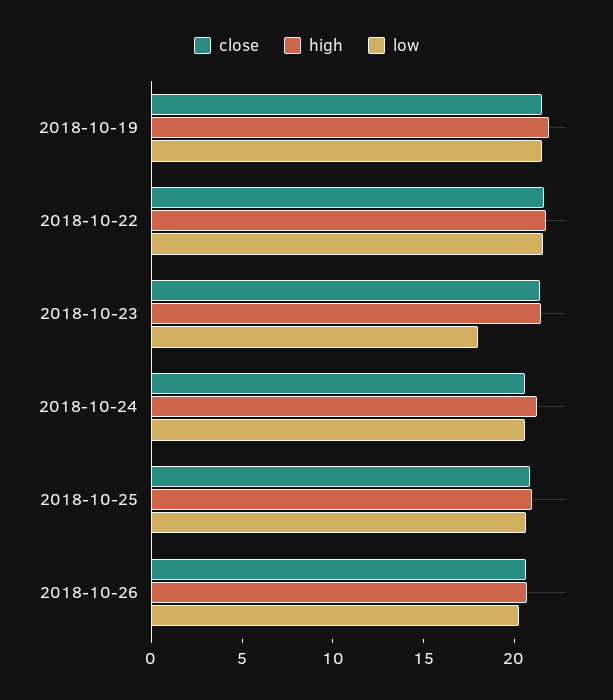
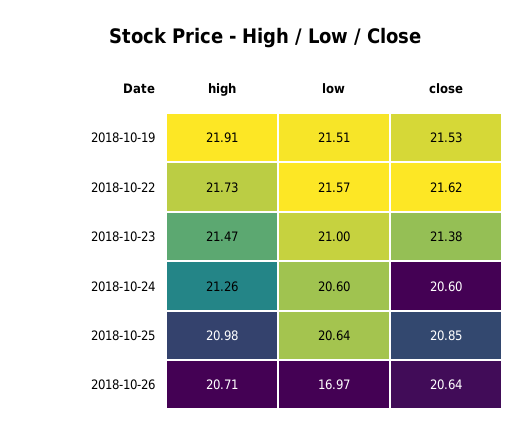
  {
    "close": {
      "2018-10-19": 21.53,
      "2018-10-22": 21.62,
      "2018-10-23": 21.38,
      "2018-10-24": 20.6,
      "2018-10-25": 20.85,
      "2018-10-26": 20.64
    },
    "high": {
      "2018-10-19": 21.91,
      "2018-10-22": 21.73,
      "2018-10-23": 21.47,
      "2018-10-24": 21.26,
      "2018-10-25": 20.98,
      "2018-10-26": 20.71
    },
    "low": {
      "2018-10-19": 21.51,
      "2018-10-22": 21.57,
-     "2018-10-23": 18,
+     "2018-10-23": 21,
      "2018-10-24": 20.6,
      "2018-10-25": 20.64,
-     "2018-10-26": 20
+     "2018-10-26": 16.97
    }
  }

